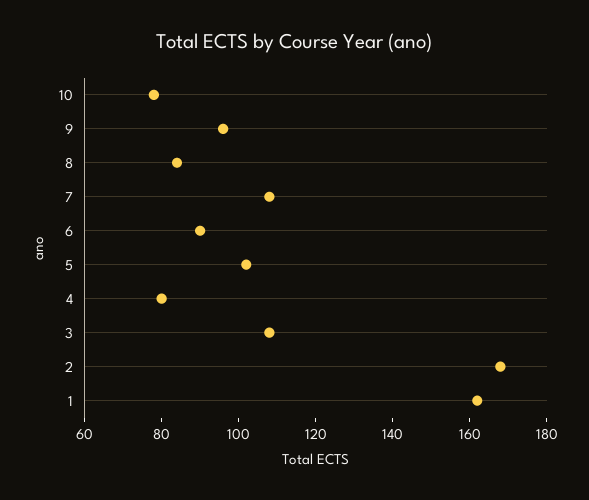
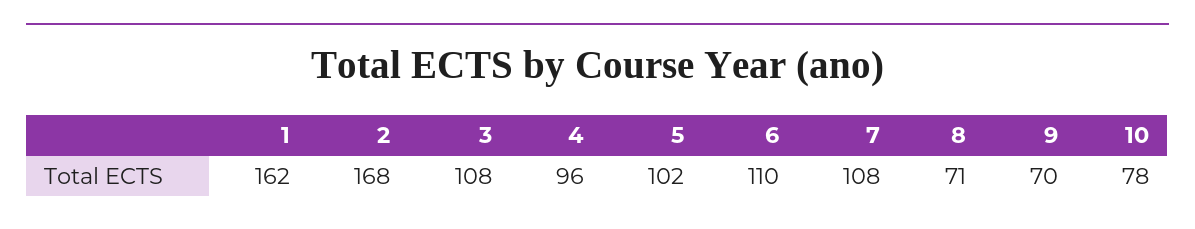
  {
    "10": 78,
-   "9": 95,
+   "9": 70,
-   "8": 85,
+   "8": 71,
    "7": 108,
-   "6": 90,
+   "6": 110,
    "5": 102,
-   "4": 80,
+   "4": 96,
    "3": 108,
    "2": 168,
    "1": 162
  }

